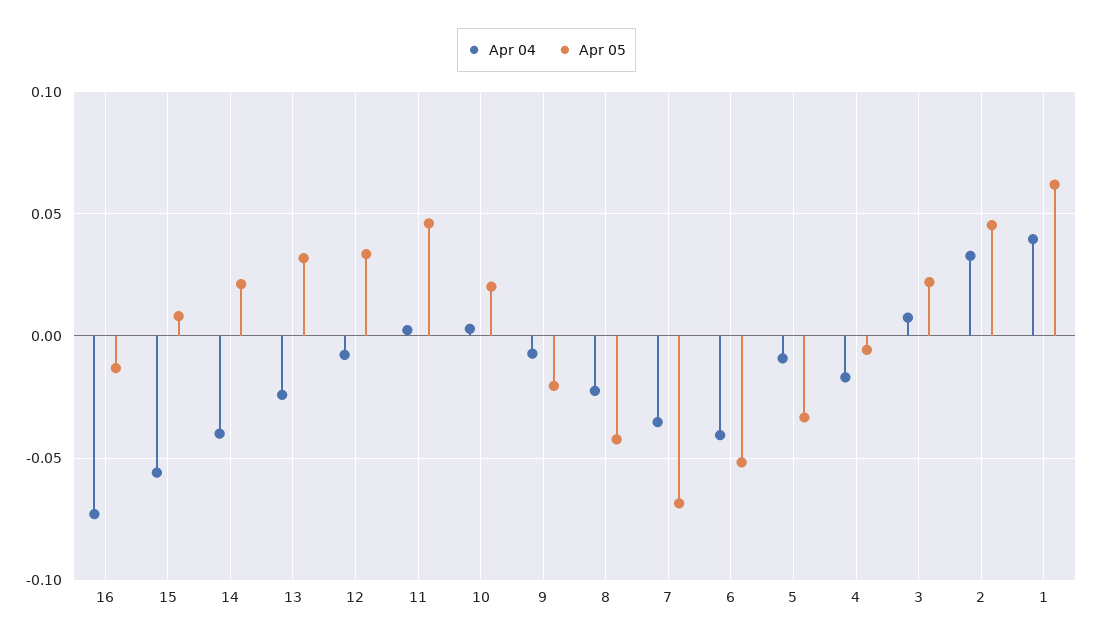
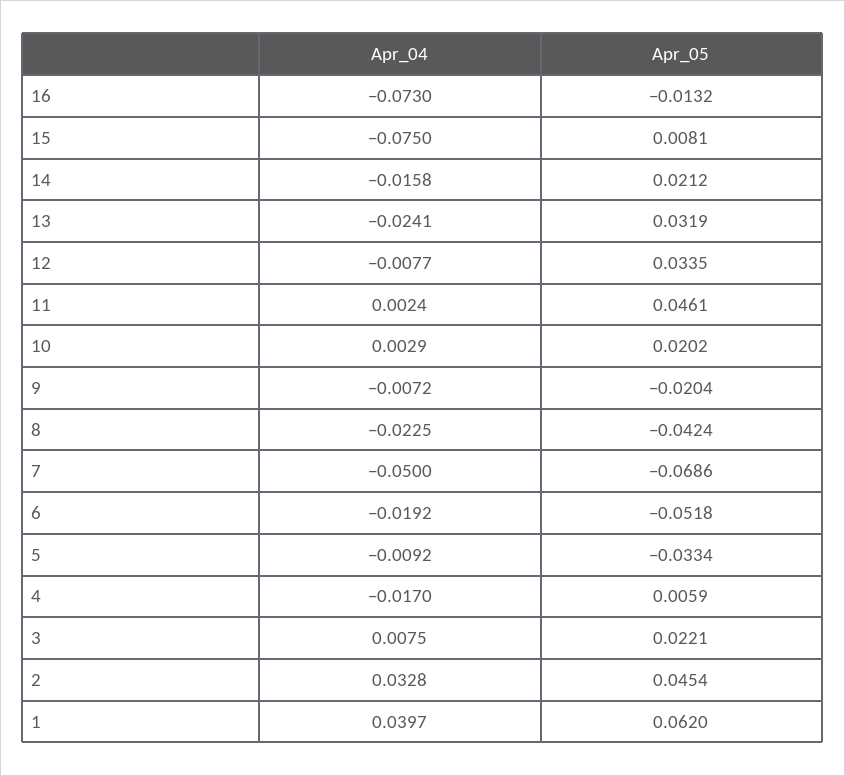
  {
    "Apr 04": {
      "16": -0.073,
-     "15": -0.055,
+     "15": -0.075,
-     "14": -0.04,
+     "14": -0.0158,
      "13": -0.0241,
      "12": -0.0077,
      "11": 0.0024,
      "10": 0.0029,
      "9": -0.0072,
      "8": -0.0225,
-     "7": -0.035,
+     "7": -0.05,
-     "6": -0.04,
+     "6": -0.0192,
      "5": -0.0092,
      "4": -0.017,
      "3": 0.0075,
      "2": 0.0328,
      "1": 0.0397
    },
    "Apr 05": {
      "16": -0.0132,
      "15": 0.0081,
      "14": 0.0212,
      "13": 0.0319,
      "12": 0.0335,
      "11": 0.0461,
      "10": 0.0202,
      "9": -0.0204,
      "8": -0.0424,
      "7": -0.0686,
      "6": -0.0518,
      "5": -0.0334,
-     "4": -0.005,
+     "4": 0.0059,
      "3": 0.0221,
      "2": 0.0454,
      "1": 0.062
    }
  }

